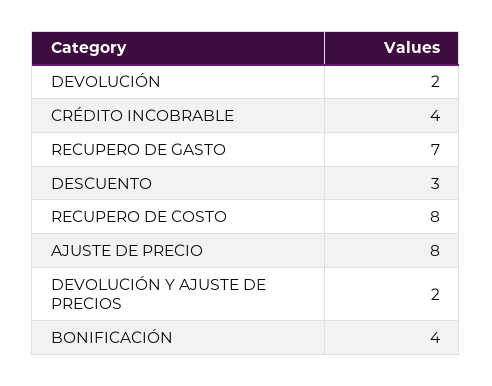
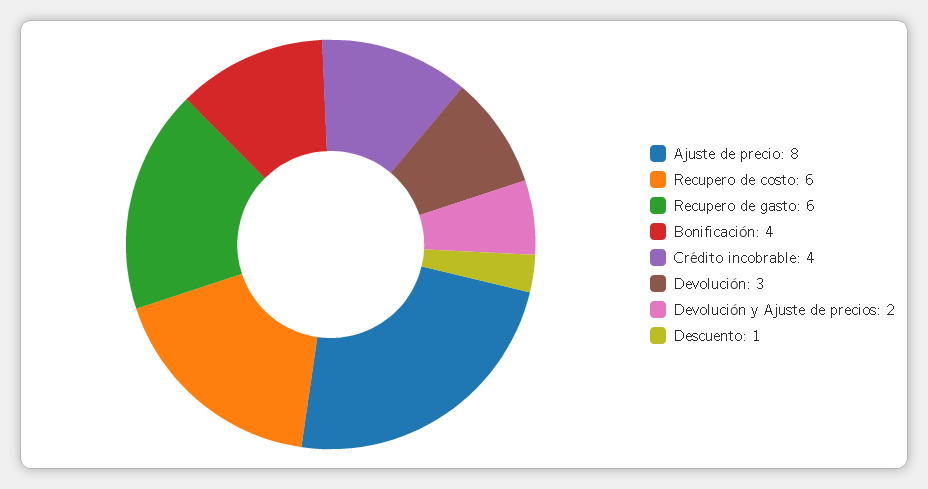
  {
-   "DEVOLUCIÓN": 2,
+   "DEVOLUCIÓN": 3,
    "CRÉDITO INCOBRABLE": 4,
-   "RECUPERO DE GASTO": 7,
+   "RECUPERO DE GASTO": 6,
-   "DESCUENTO": 3,
+   "DESCUENTO": 1,
-   "RECUPERO DE COSTO": 8,
+   "RECUPERO DE COSTO": 6,
    "AJUSTE DE PRECIO": 8,
    "DEVOLUCIÓN Y AJUSTE DE PRECIOS": 2,
    "BONIFICACIÓN": 4
  }

